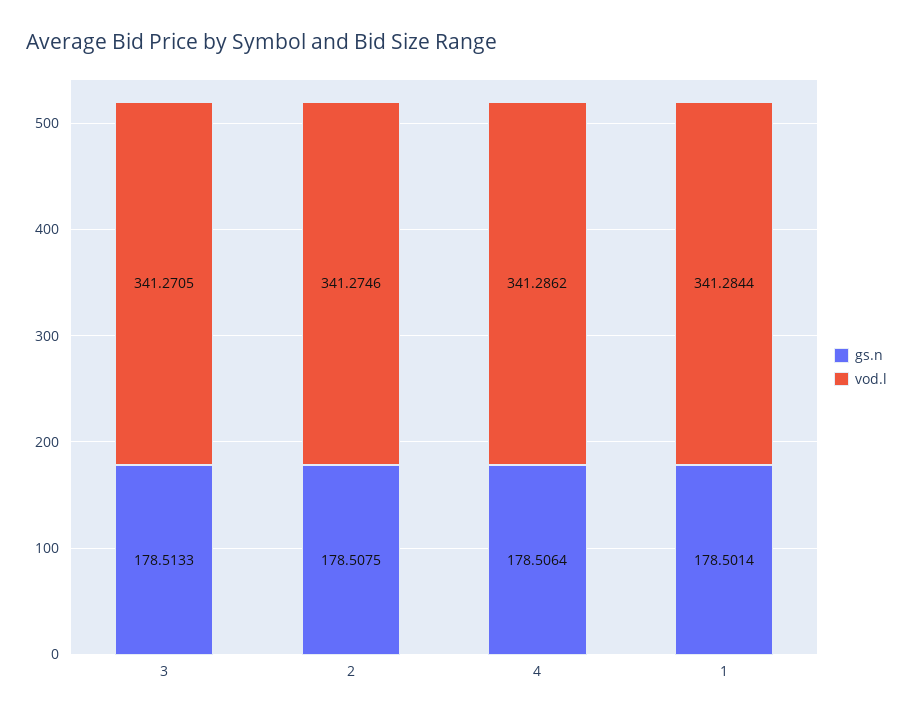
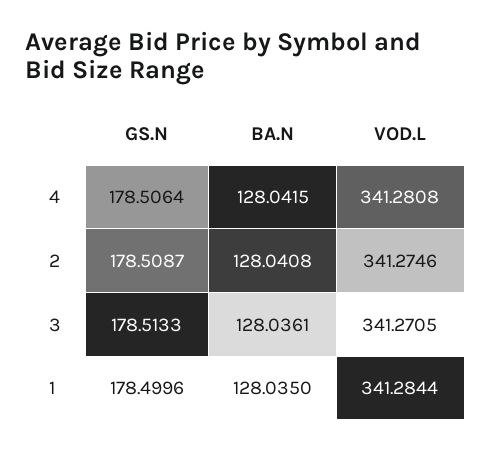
  {
    "gs.n": {
      "3": 178.5133,
-     "2": 178.5075,
+     "2": 178.5087,
      "4": 178.5064,
-     "1": 178.5014
+     "1": 178.4996
    },
    "vod.l": {
      "3": 341.2705,
      "2": 341.2746,
-     "4": 341.2862,
+     "4": 341.2808,
      "1": 341.2844
-   }
+   },
+   "BA.N": {
+     "4": 128.0415,
+     "2": 128.0408,
+     "3": 128.0361,
+     "1": 128.035
+   }
  }

